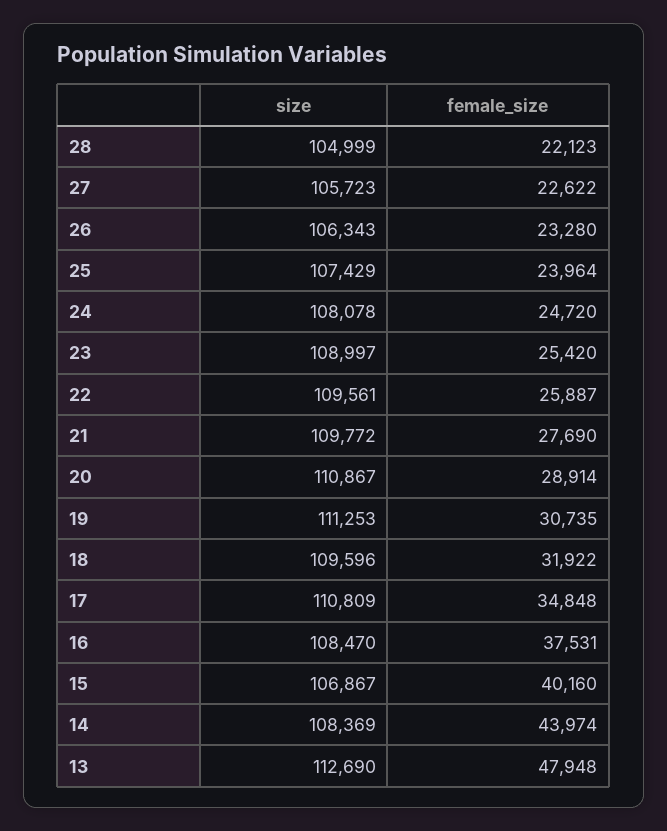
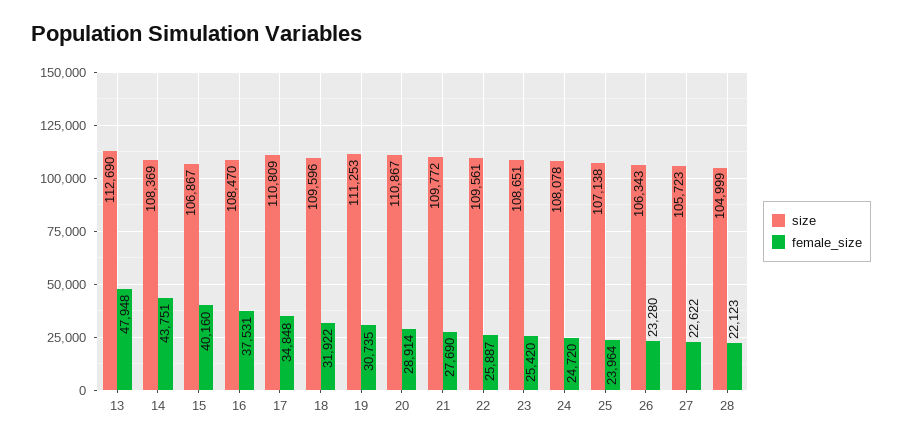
  {
    "size": {
      "28": 104999,
      "27": 105723,
      "26": 106343,
-     "25": 107429,
+     "25": 107138,
      "24": 108078,
-     "23": 108997,
+     "23": 108651,
      "22": 109561,
      "21": 109772,
      "20": 110867,
      "19": 111253,
      "18": 109596,
      "17": 110809,
      "16": 108470,
      "15": 106867,
      "14": 108369,
      "13": 112690
    },
    "female_size": {
      "28": 22123,
      "27": 22622,
      "26": 23280,
      "25": 23964,
      "24": 24720,
      "23": 25420,
      "22": 25887,
      "21": 27690,
      "20": 28914,
      "19": 30735,
      "18": 31922,
      "17": 34848,
      "16": 37531,
      "15": 40160,
-     "14": 43974,
+     "14": 43751,
      "13": 47948
    }
  }

